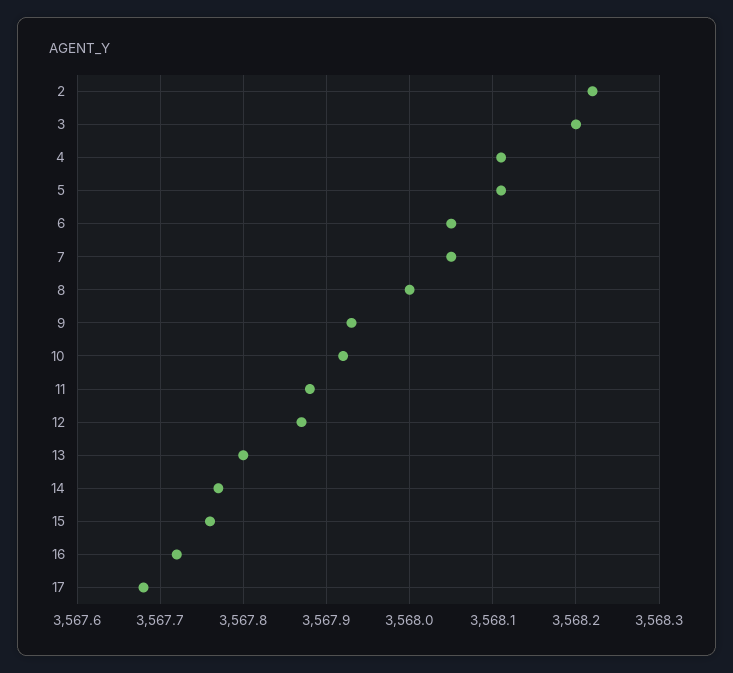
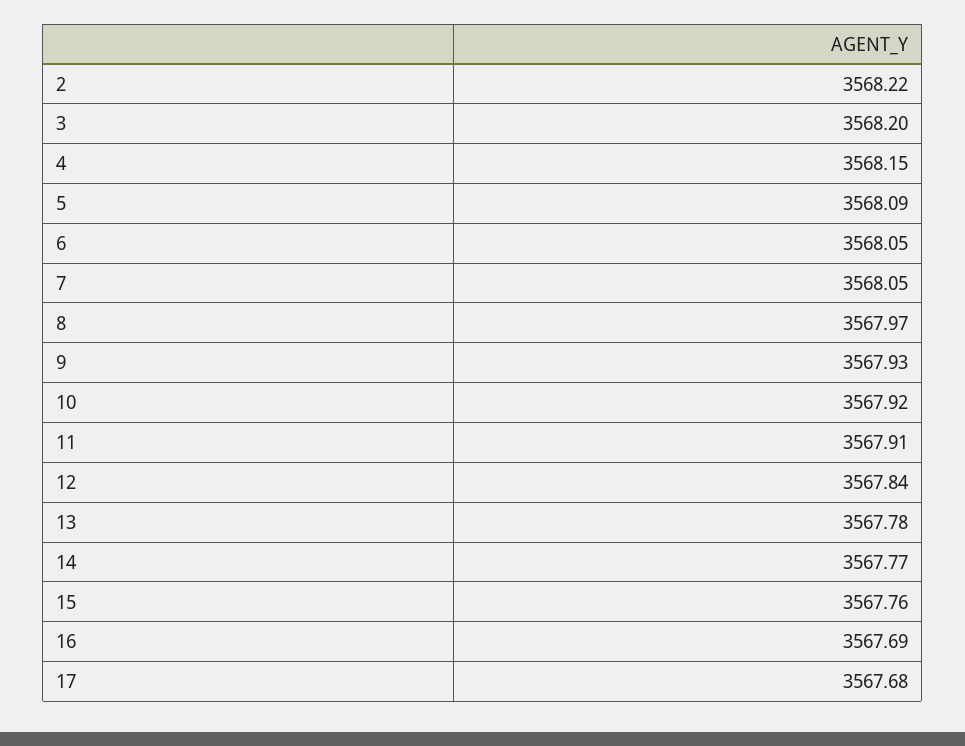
  {
    "2": 3568.22,
    "3": 3568.2,
-   "4": 3568.11,
+   "4": 3568.15,
-   "5": 3568.11,
+   "5": 3568.09,
    "6": 3568.05,
    "7": 3568.05,
-   "8": 3568,
+   "8": 3567.97,
    "9": 3567.93,
    "10": 3567.92,
-   "11": 3567.88,
+   "11": 3567.91,
-   "12": 3567.87,
+   "12": 3567.84,
-   "13": 3567.8,
+   "13": 3567.78,
    "14": 3567.77,
    "15": 3567.76,
-   "16": 3567.72,
+   "16": 3567.69,
    "17": 3567.68
  }

